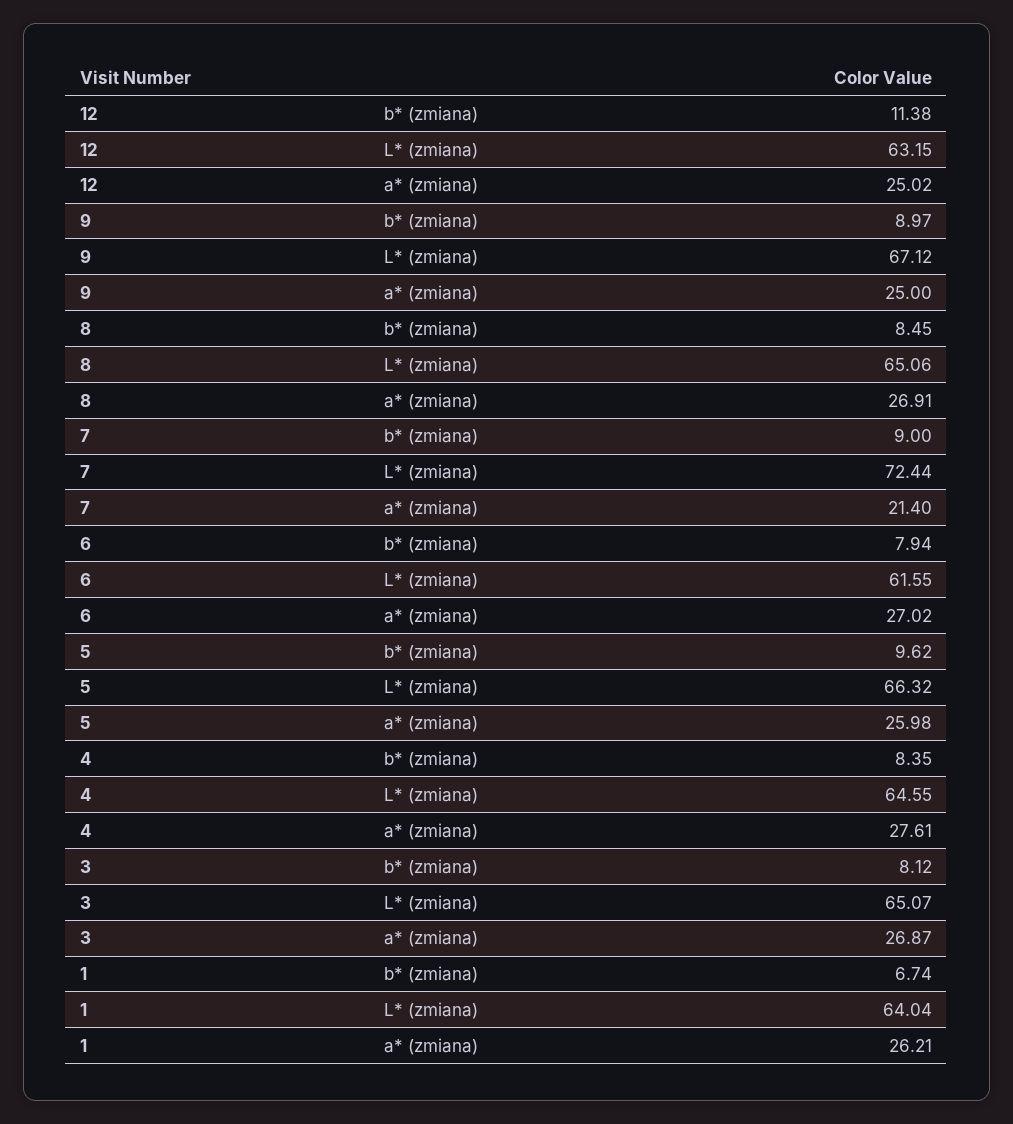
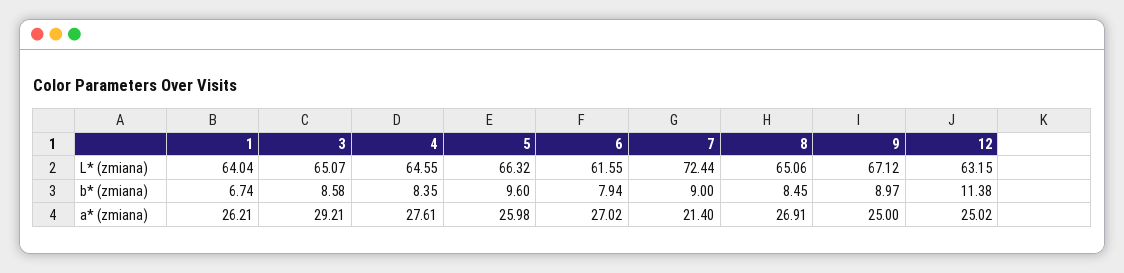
  {
    "12": {
      "b* (zmiana)": 11.38,
      "L* (zmiana)": 63.15,
      "a* (zmiana)": 25.02
    },
    "9": {
      "b* (zmiana)": 8.97,
      "L* (zmiana)": 67.12,
      "a* (zmiana)": 25
    },
    "8": {
      "b* (zmiana)": 8.45,
      "L* (zmiana)": 65.06,
      "a* (zmiana)": 26.91
    },
    "7": {
      "b* (zmiana)": 9,
      "L* (zmiana)": 72.44,
      "a* (zmiana)": 21.4
    },
    "6": {
      "b* (zmiana)": 7.94,
      "L* (zmiana)": 61.55,
      "a* (zmiana)": 27.02
    },
    "5": {
-     "b* (zmiana)": 9.62,
+     "b* (zmiana)": 9.6,
      "L* (zmiana)": 66.32,
      "a* (zmiana)": 25.98
    },
    "4": {
      "b* (zmiana)": 8.35,
      "L* (zmiana)": 64.55,
      "a* (zmiana)": 27.61
    },
    "3": {
-     "b* (zmiana)": 8.12,
+     "b* (zmiana)": 8.58,
      "L* (zmiana)": 65.07,
-     "a* (zmiana)": 26.87
+     "a* (zmiana)": 29.21
    },
    "1": {
      "b* (zmiana)": 6.74,
      "L* (zmiana)": 64.04,
      "a* (zmiana)": 26.21
    }
  }

